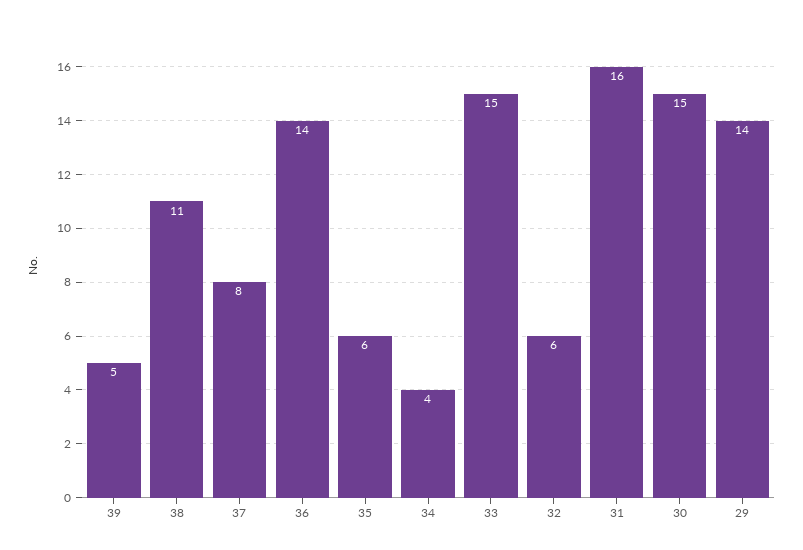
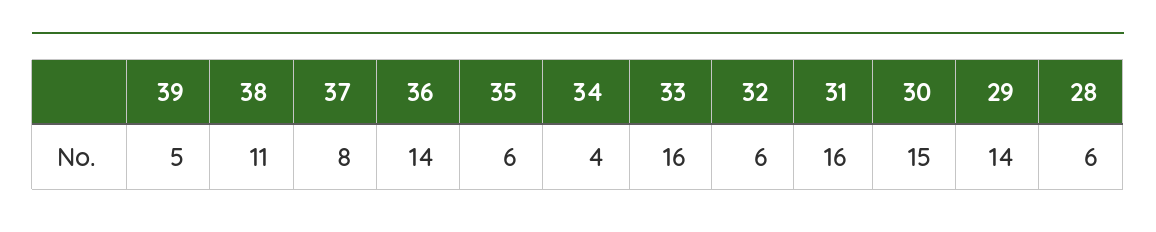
  {
    "39": 5,
    "38": 11,
    "37": 8,
    "36": 14,
    "35": 6,
    "34": 4,
-   "33": 15,
+   "33": 16,
    "32": 6,
    "31": 16,
    "30": 15,
-   "29": 14
+   "29": 14,
+   "28": 6
  }

